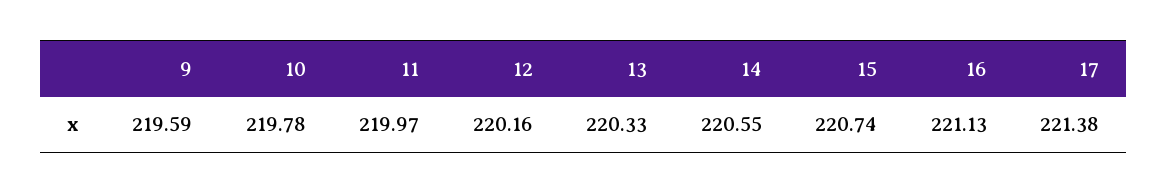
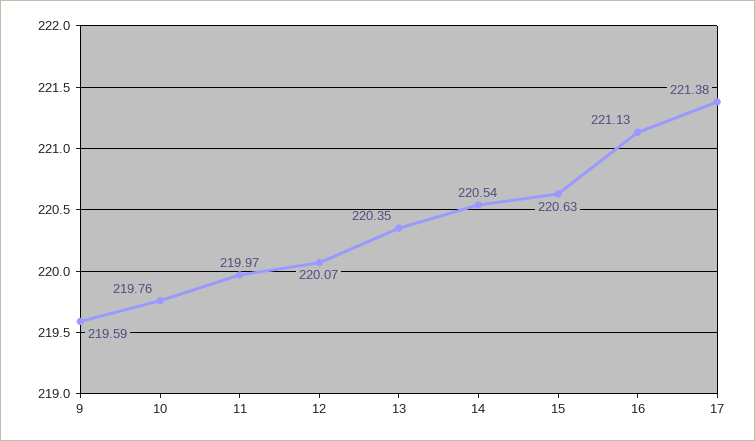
  {
    "9": 219.59,
-   "10": 219.78,
+   "10": 219.76,
    "11": 219.97,
-   "12": 220.16,
+   "12": 220.07,
-   "13": 220.33,
+   "13": 220.35,
-   "14": 220.55,
+   "14": 220.54,
-   "15": 220.74,
+   "15": 220.63,
    "16": 221.13,
    "17": 221.38
  }

